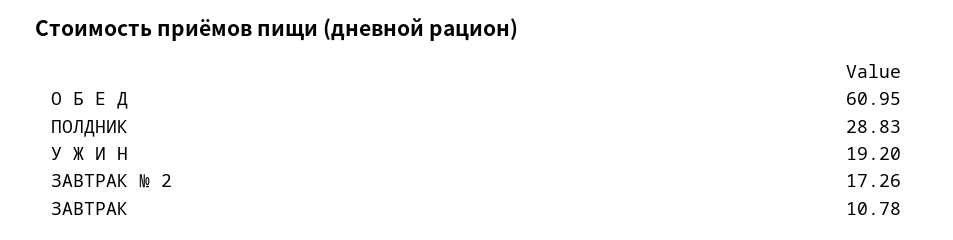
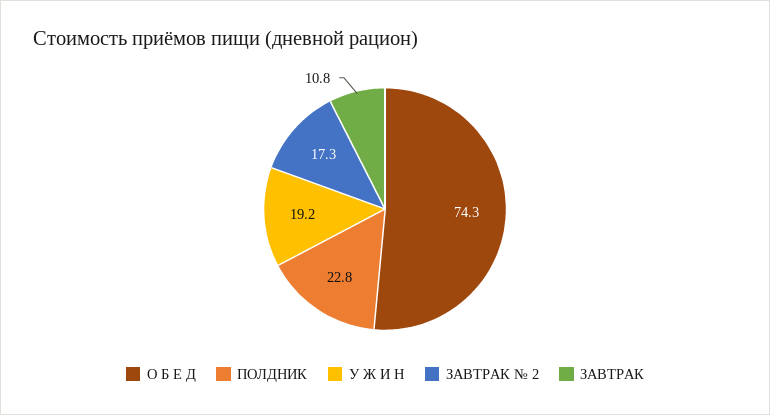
  {
-   "О Б Е Д": 60.95,
+   "О Б Е Д": 74.3,
-   "ПОЛДНИК": 28.83,
+   "ПОЛДНИК": 22.8,
    "У Ж И Н": 19.2,
    "ЗАВТРАК № 2": 17.26,
    "ЗАВТРАК": 10.78
  }

